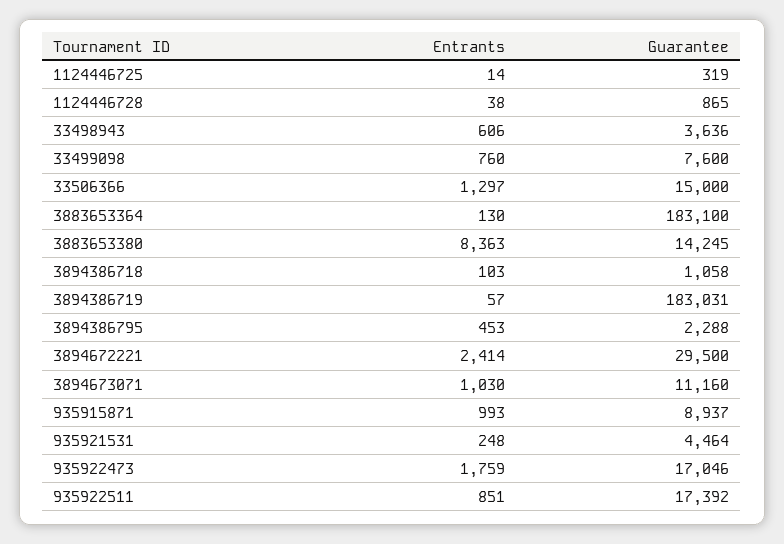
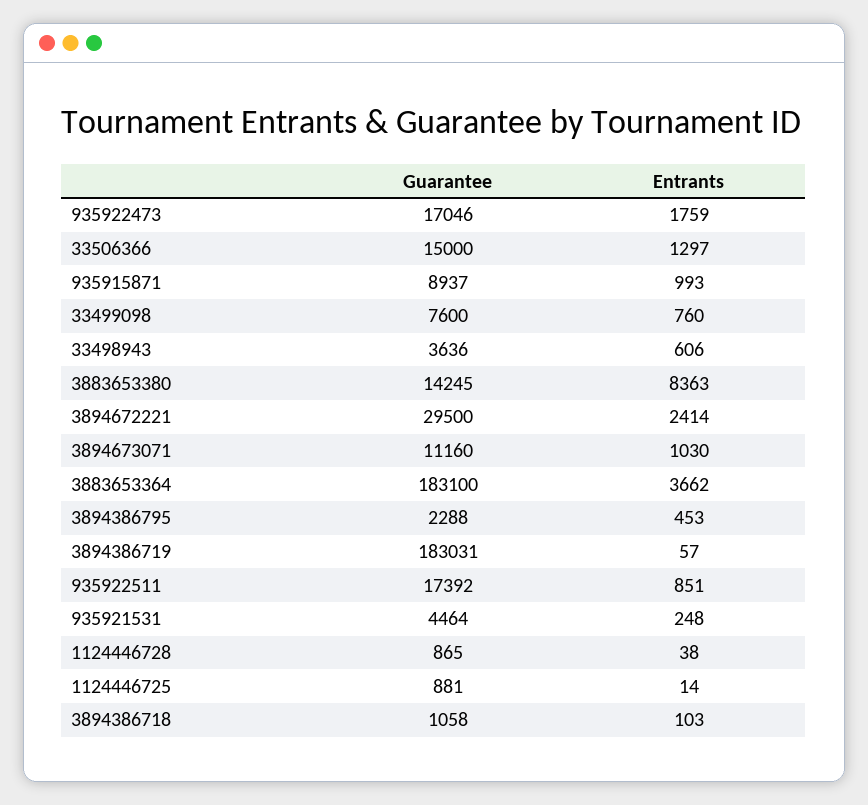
  {
    "Entrants": {
      "1124446725": 14,
      "1124446728": 38,
      "33498943": 606,
      "33499098": 760,
      "33506366": 1297,
-     "3883653364": 130,
+     "3883653364": 3662,
      "3883653380": 8363,
      "3894386718": 103,
      "3894386719": 57,
      "3894386795": 453,
      "3894672221": 2414,
      "3894673071": 1030,
      "935915871": 993,
      "935921531": 248,
      "935922473": 1759,
      "935922511": 851
    },
    "Guarantee": {
-     "1124446725": 319,
+     "1124446725": 881,
      "1124446728": 865,
      "33498943": 3636,
      "33499098": 7600,
      "33506366": 15000,
      "3883653364": 183100,
      "3883653380": 14245,
      "3894386718": 1058,
      "3894386719": 183031,
      "3894386795": 2288,
      "3894672221": 29500,
      "3894673071": 11160,
      "935915871": 8937,
      "935921531": 4464,
      "935922473": 17046,
      "935922511": 17392
    }
  }

